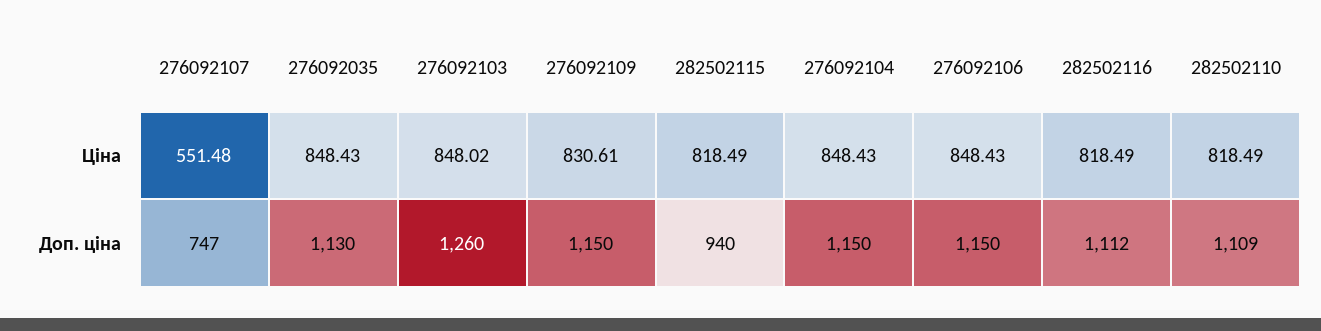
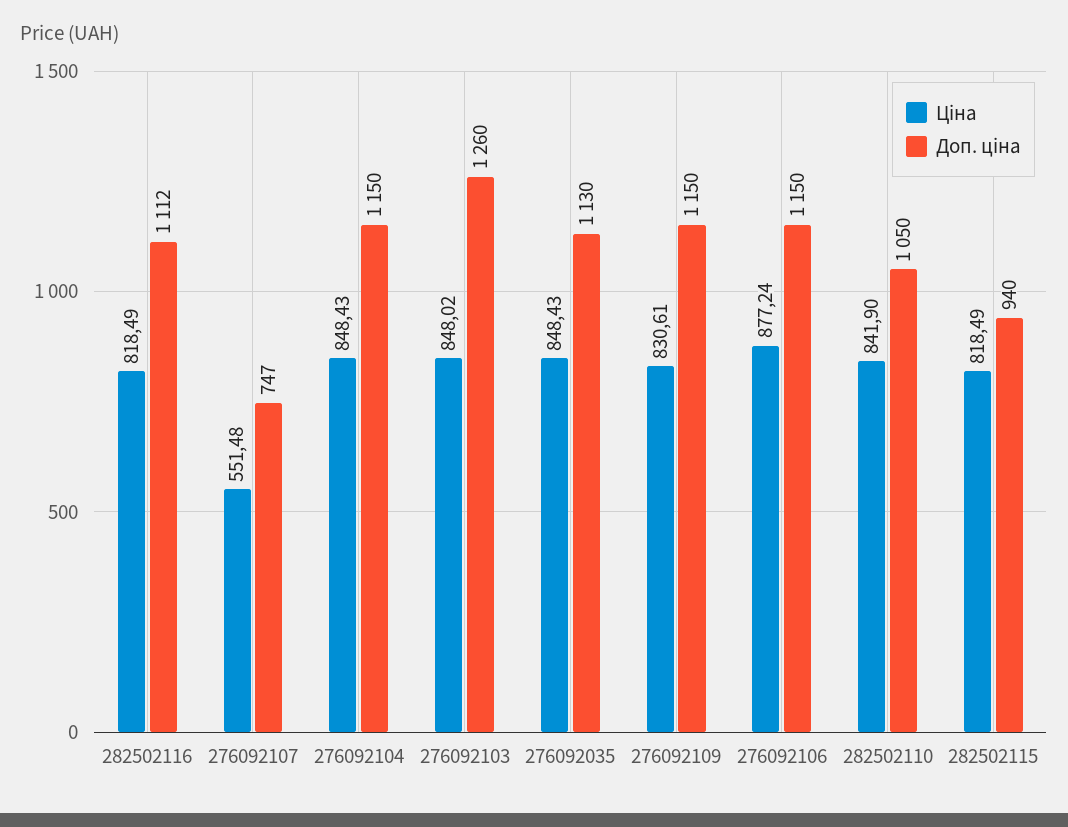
  {
    "Ціна": {
      "276092107": 551.48,
      "276092035": 848.43,
      "276092103": 848.02,
      "276092109": 830.61,
      "282502115": 818.49,
      "276092104": 848.43,
-     "276092106": 848.43,
+     "276092106": 877.24,
      "282502116": 818.49,
-     "282502110": 818.49
+     "282502110": 841.9
    },
    "Доп. ціна": {
      "276092107": 747,
      "276092035": 1130,
      "276092103": 1260,
      "276092109": 1150,
      "282502115": 940,
      "276092104": 1150,
      "276092106": 1150,
      "282502116": 1112,
-     "282502110": 1109
+     "282502110": 1050
    }
  }

